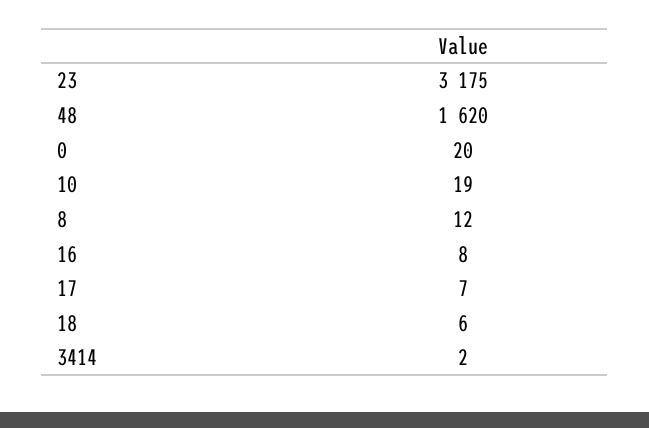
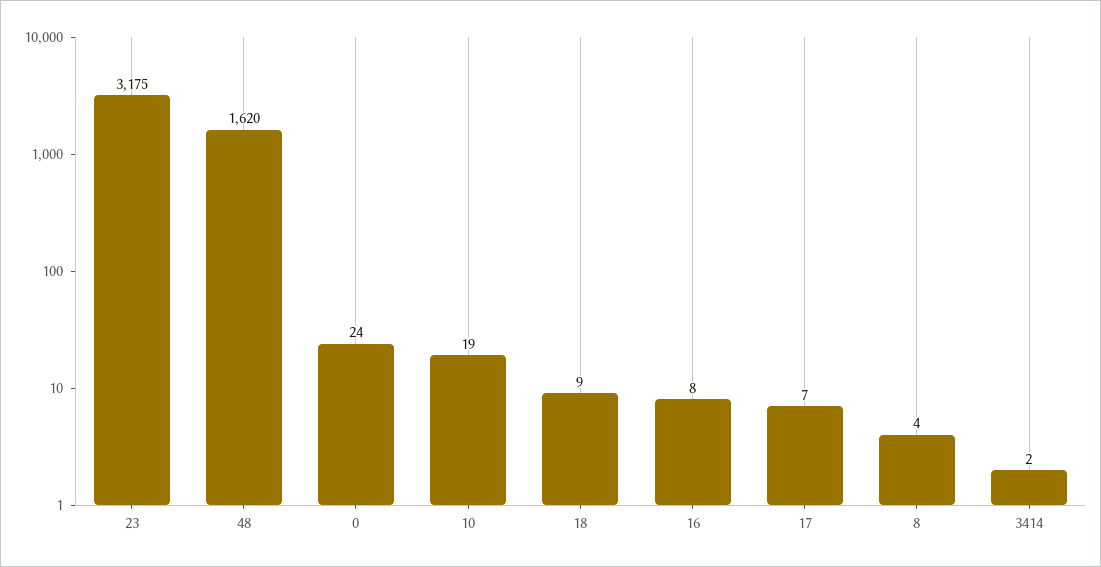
  {
    "23": 3175,
    "48": 1620,
-   "0": 20,
+   "0": 24,
    "10": 19,
-   "8": 12,
+   "8": 4,
    "16": 8,
    "17": 7,
-   "18": 6,
+   "18": 9,
    "3414": 2
  }

